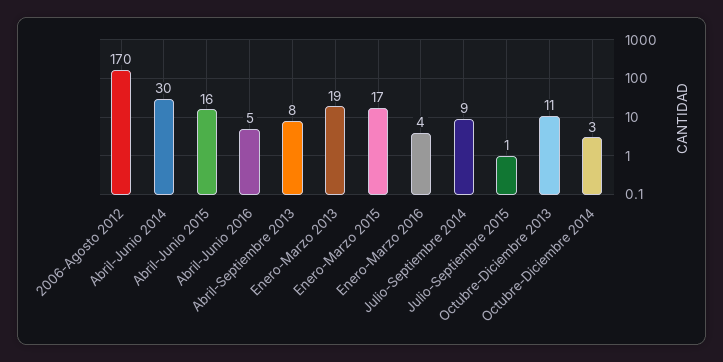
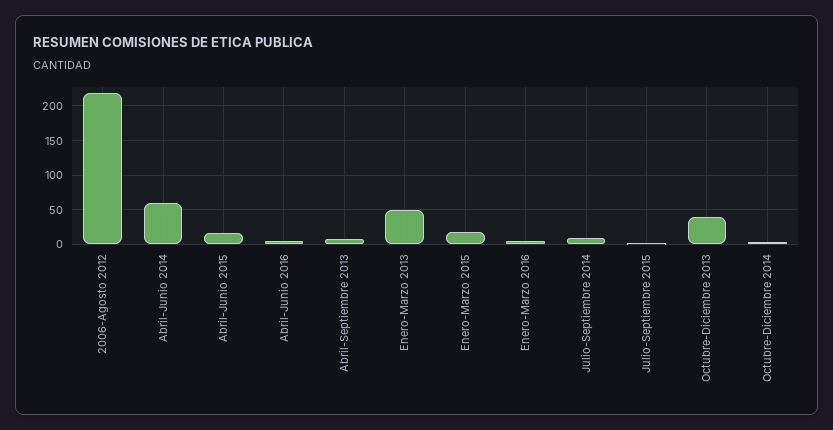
  {
-   "2006-Agosto 2012": 170,
+   "2006-Agosto 2012": 220,
-   "Abril-Junio 2014": 30,
+   "Abril-Junio 2014": 60,
    "Abril-Junio 2015": 16,
    "Abril-Junio 2016": 5,
    "Abril-Septiembre 2013": 8,
-   "Enero-Marzo 2013": 19,
+   "Enero-Marzo 2013": 50,
    "Enero-Marzo 2015": 17,
    "Enero-Marzo 2016": 4,
    "Julio-Septiembre 2014": 9,
    "Julio-Septiembre 2015": 1,
-   "Octubre-Diciembre 2013": 11,
+   "Octubre-Diciembre 2013": 40,
    "Octubre-Diciembre 2014": 3
  }

